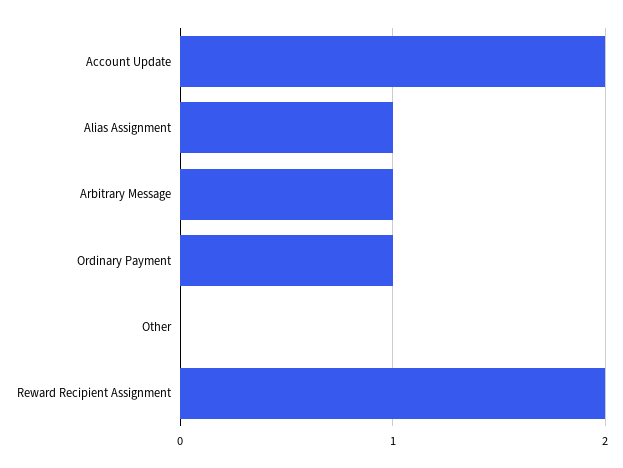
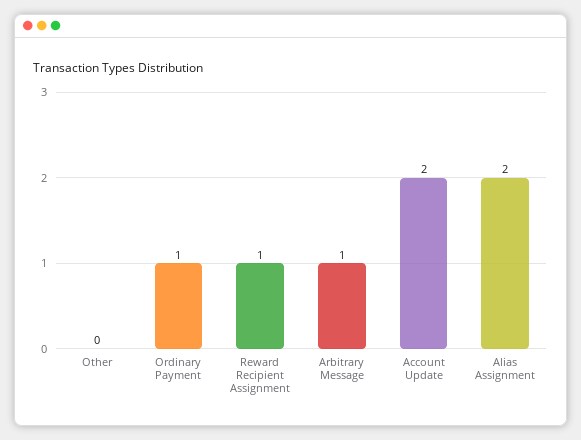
  {
    "Account Update": 2,
-   "Alias Assignment": 1,
+   "Alias Assignment": 2,
    "Arbitrary Message": 1,
    "Ordinary Payment": 1,
    "Other": 0,
-   "Reward Recipient Assignment": 2
+   "Reward Recipient Assignment": 1
  }

